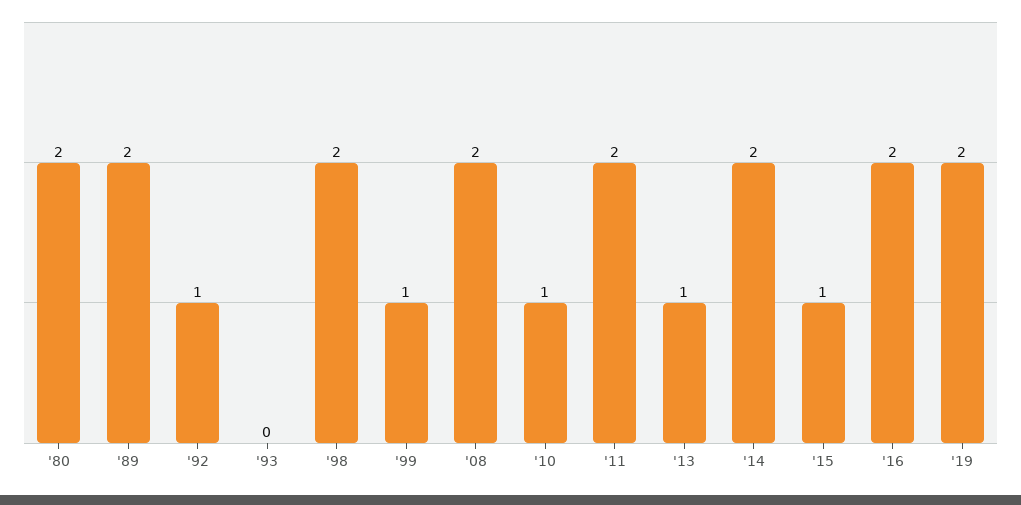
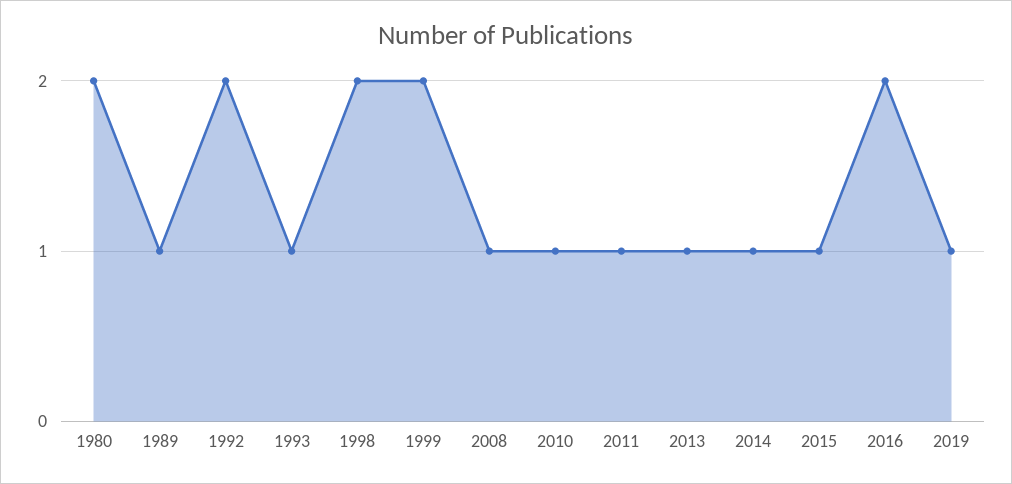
  {
    "'80": 2,
-   "'89": 2,
+   "'89": 1,
-   "'92": 1,
+   "'92": 2,
-   "'93": 0,
+   "'93": 1,
    "'98": 2,
-   "'99": 1,
+   "'99": 2,
-   "'08": 2,
+   "'08": 1,
    "'10": 1,
-   "'11": 2,
+   "'11": 1,
    "'13": 1,
-   "'14": 2,
+   "'14": 1,
    "'15": 1,
    "'16": 2,
-   "'19": 2
+   "'19": 1
  }

